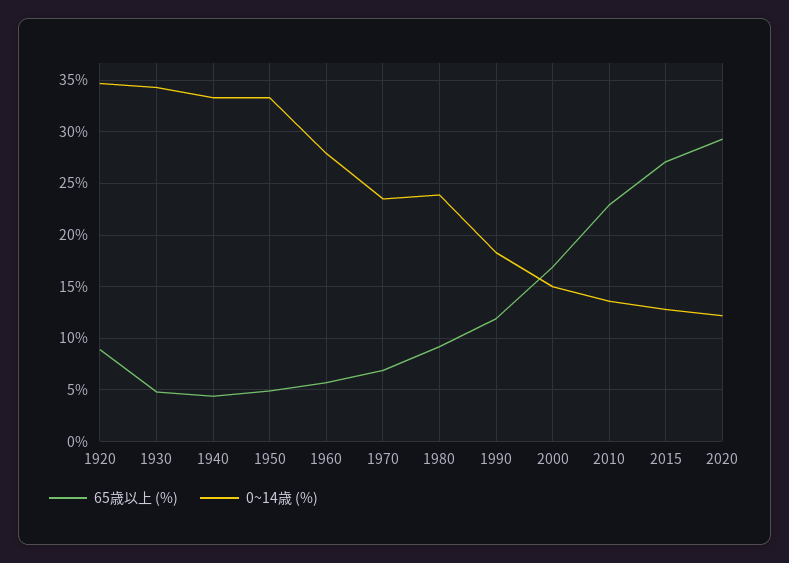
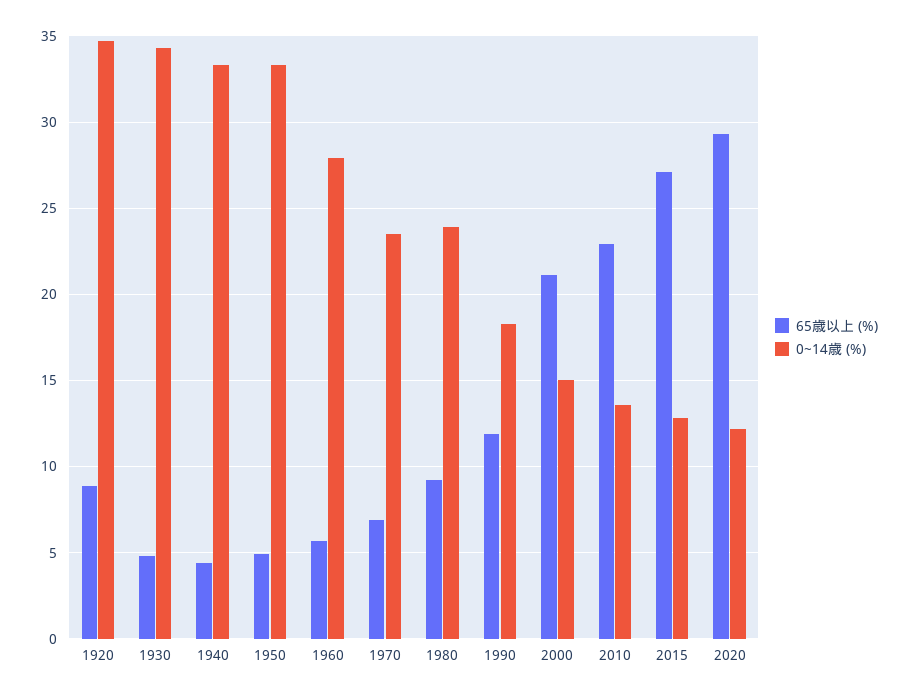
  {
    "65歳以上 (%)": {
      "1920": 9,
      "1930": 5,
      "1940": 4.5,
      "1950": 5,
      "1960": 5.5,
      "1970": 7,
      "1980": 9,
      "1990": 12,
-     "2000": 17,
+     "2000": 21,
      "2010": 23,
      "2015": 27,
      "2020": 29.5
    },
    "0~14歳 (%)": {
      "1920": 34.5,
      "1930": 34.5,
      "1940": 33.5,
      "1950": 33.5,
      "1960": 28,
      "1970": 23.5,
      "1980": 24,
      "1990": 18.5,
      "2000": 15,
      "2010": 13.5,
      "2015": 13,
      "2020": 12
    }
  }

